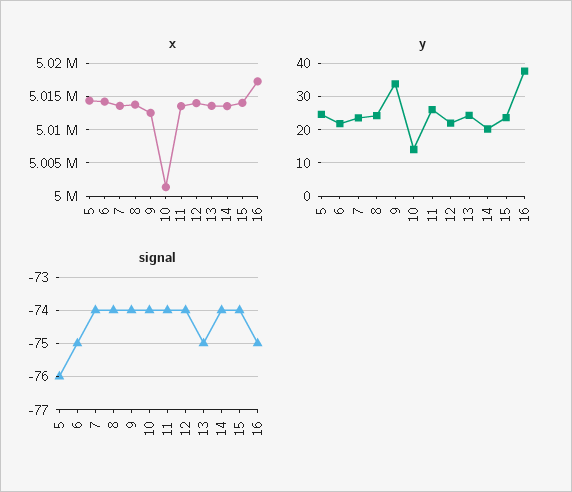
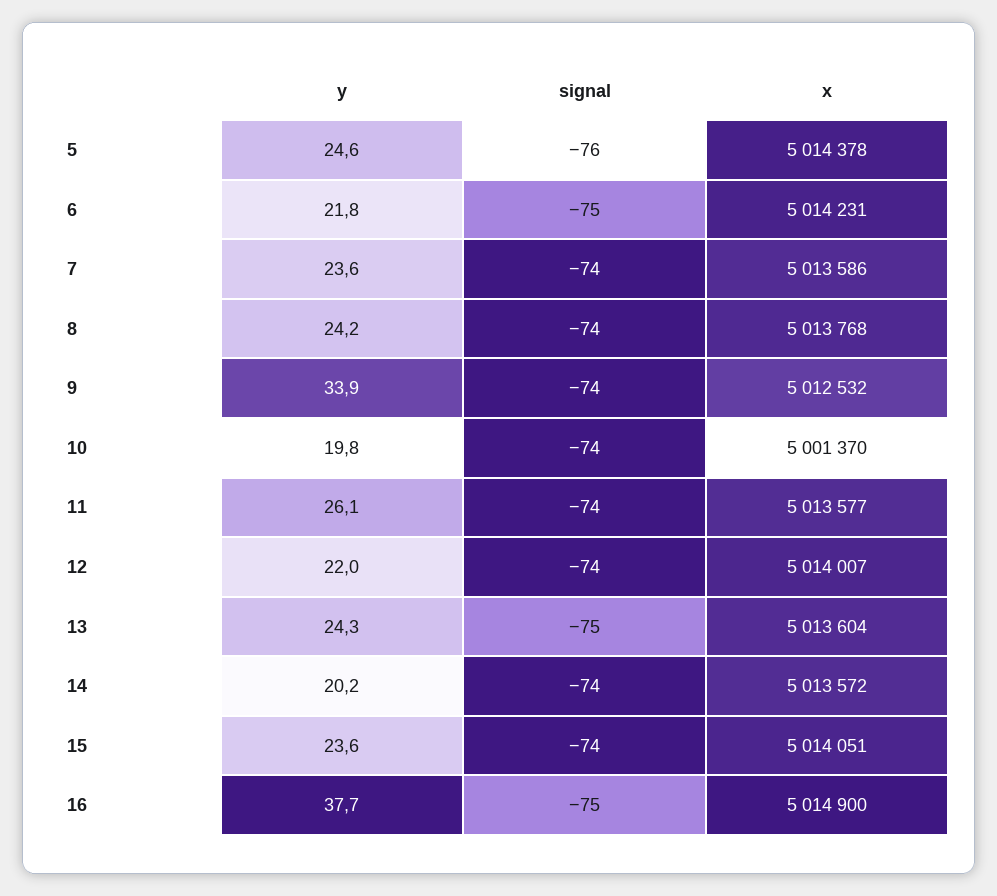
  {
    "x": {
      "5": 5014378,
      "6": 5014231,
      "7": 5013586,
      "8": 5013768,
      "9": 5012532,
      "10": 5001370,
      "11": 5013577,
      "12": 5014007,
      "13": 5013604,
      "14": 5013572,
      "15": 5014051,
-     "16": 5017000
+     "16": 5014900
    },
    "y": {
      "5": 24.6,
      "6": 21.8,
      "7": 23.6,
      "8": 24.2,
      "9": 33.9,
-     "10": 14,
+     "10": 19.8,
      "11": 26.1,
      "12": 22,
      "13": 24.3,
      "14": 20.2,
      "15": 23.6,
      "16": 37.7
    },
    "signal": {
      "5": -76,
      "6": -75,
      "7": -74,
      "8": -74,
      "9": -74,
      "10": -74,
      "11": -74,
      "12": -74,
      "13": -75,
      "14": -74,
      "15": -74,
      "16": -75
    }
  }

